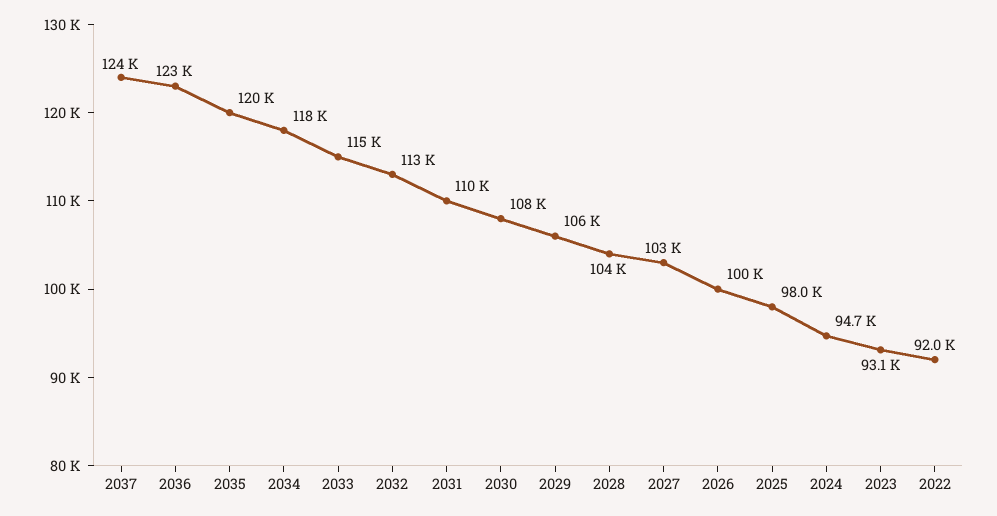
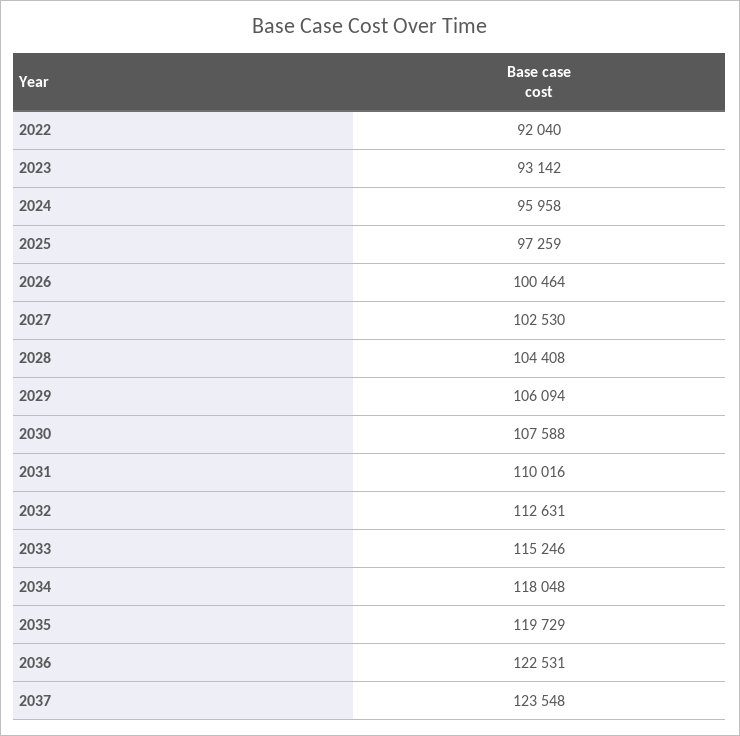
  {
    "2037": 123548,
    "2036": 122531,
    "2035": 119729,
    "2034": 118048,
    "2033": 115246,
    "2032": 112631,
    "2031": 110016,
    "2030": 107588,
    "2029": 106094,
    "2028": 104408,
    "2027": 102530,
    "2026": 100464,
-   "2025": 98000,
+   "2025": 97259,
-   "2024": 94700,
+   "2024": 95958,
    "2023": 93142,
    "2022": 92040
  }

